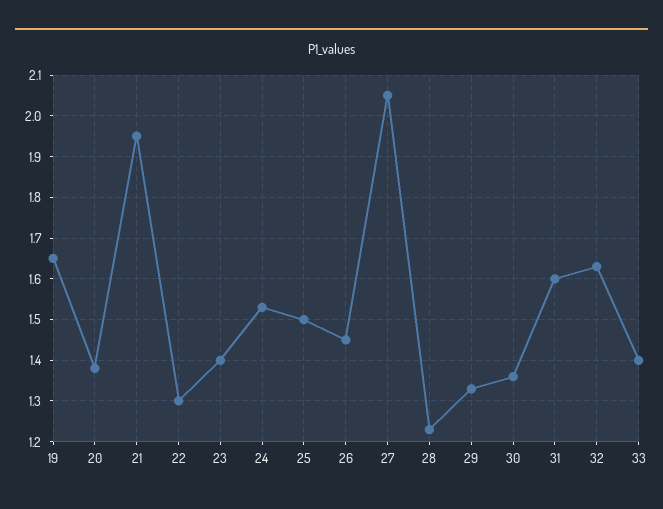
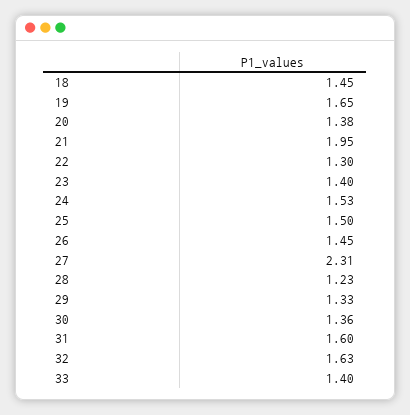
  {
    "19": 1.65,
    "20": 1.38,
    "21": 1.95,
    "22": 1.3,
    "23": 1.4,
    "24": 1.53,
    "25": 1.5,
    "26": 1.45,
-   "27": 2.05,
+   "27": 2.31,
    "28": 1.23,
    "29": 1.33,
    "30": 1.36,
    "31": 1.6,
    "32": 1.63,
-   "33": 1.4
+   "33": 1.4,
+   "18": 1.45
  }

